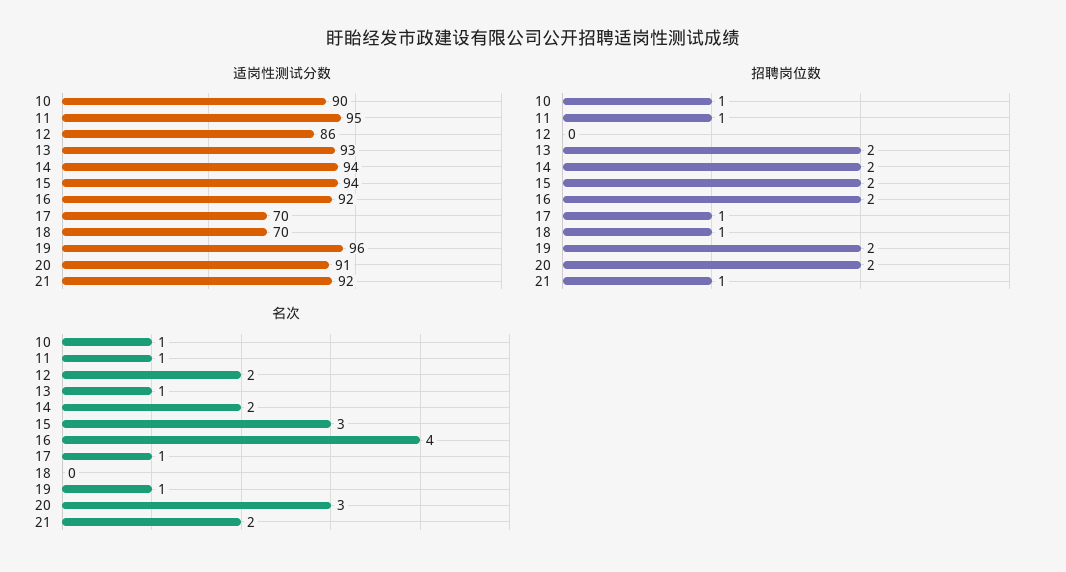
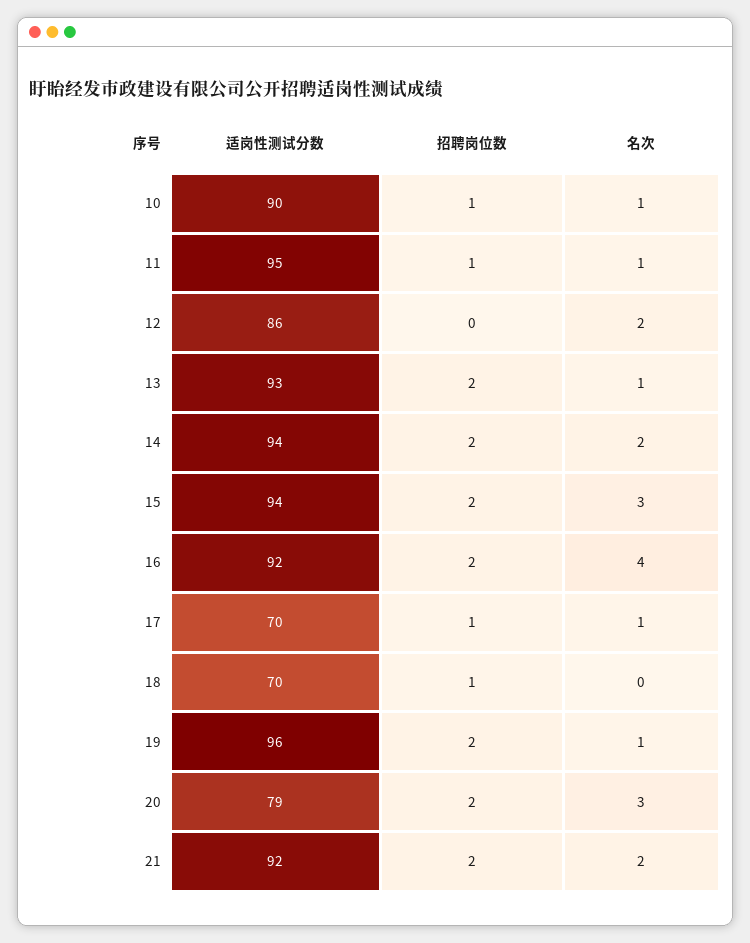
  {
    "适岗性测试分数": {
      "10": 90,
      "11": 95,
      "12": 86,
      "13": 93,
      "14": 94,
      "15": 94,
      "16": 92,
      "17": 70,
      "18": 70,
      "19": 96,
-     "20": 91,
+     "20": 79,
      "21": 92
    },
    "招聘岗位数": {
      "10": 1,
      "11": 1,
      "12": 0,
      "13": 2,
      "14": 2,
      "15": 2,
      "16": 2,
      "17": 1,
      "18": 1,
      "19": 2,
      "20": 2,
-     "21": 1
+     "21": 2
    },
    "名次": {
      "10": 1,
      "11": 1,
      "12": 2,
      "13": 1,
      "14": 2,
      "15": 3,
      "16": 4,
      "17": 1,
      "18": 0,
      "19": 1,
      "20": 3,
      "21": 2
    }
  }

